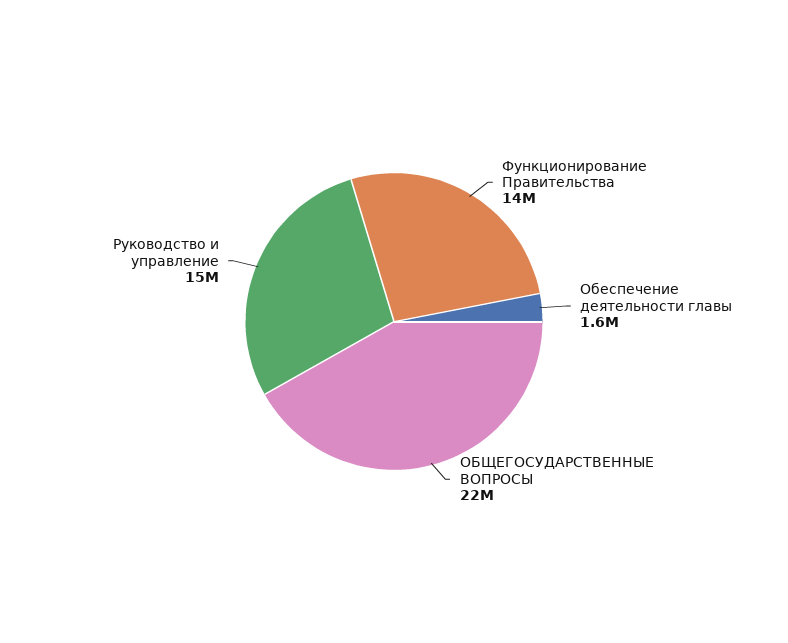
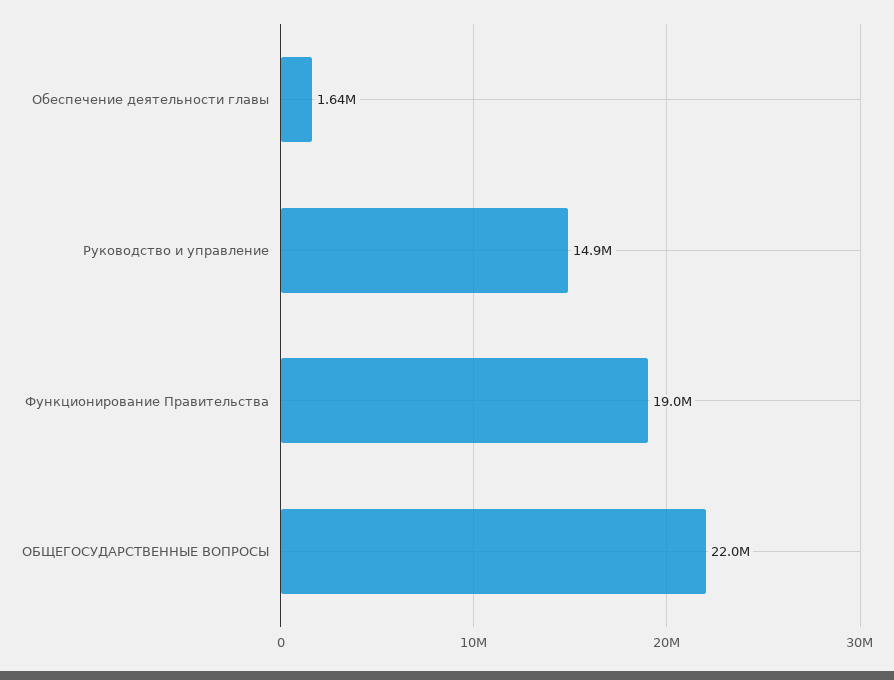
  {
-   "Функционирование Правительства": 14000000,
+   "Функционирование Правительства": 19000000,
    "Обеспечение деятельности главы": 1640000,
    "ОБЩЕГОСУДАРСТВЕННЫЕ ВОПРОСЫ": 22000000,
    "Руководство и управление": 14900000
  }

